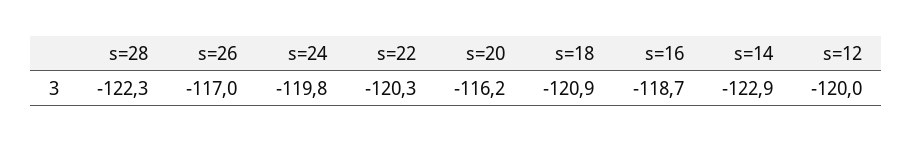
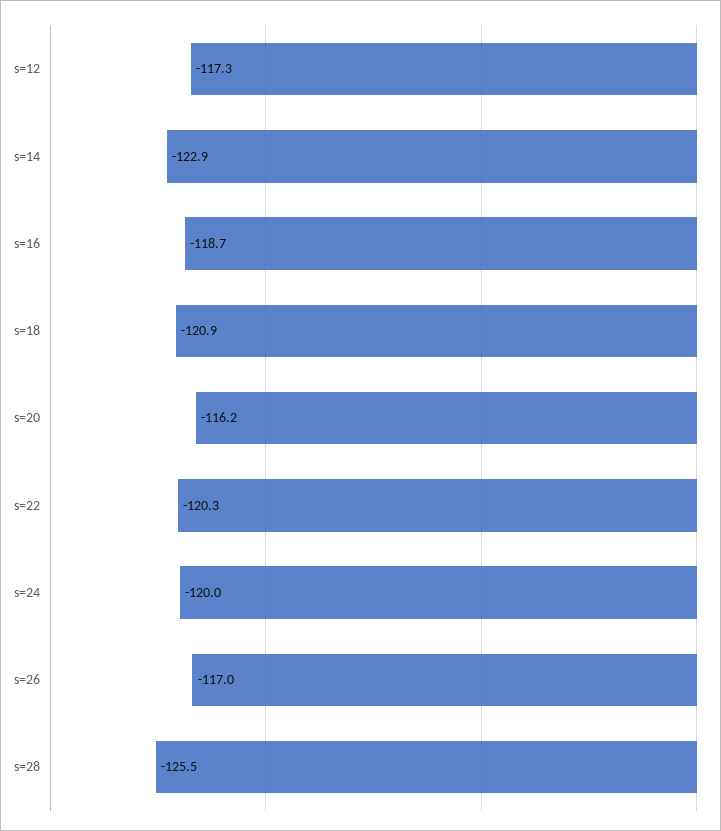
  {
-   "s=28": -122.3,
+   "s=28": -125.5,
    "s=26": -117,
-   "s=24": -119.8,
+   "s=24": -120,
    "s=22": -120.3,
    "s=20": -116.2,
    "s=18": -120.9,
    "s=16": -118.7,
    "s=14": -122.9,
-   "s=12": -120
+   "s=12": -117.3
  }

